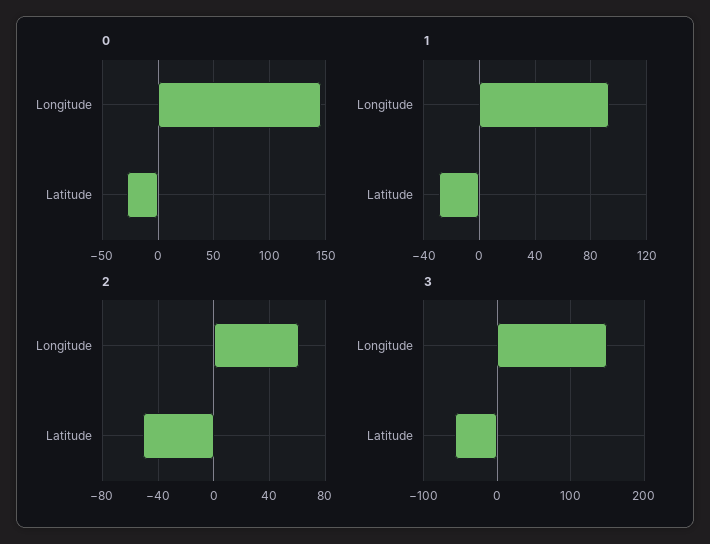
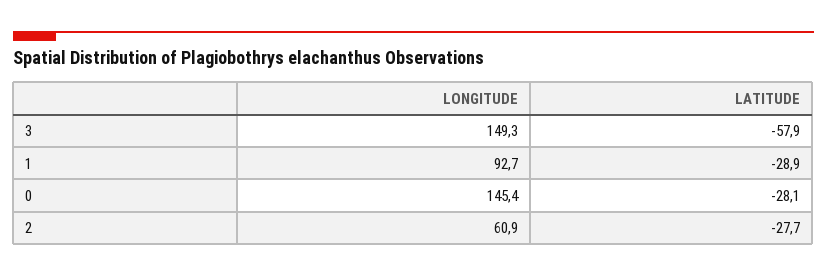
  {
    "0": {
      "Longitude": 145.4,
      "Latitude": -28.1
    },
    "1": {
      "Longitude": 92.7,
      "Latitude": -28.9
    },
    "2": {
      "Longitude": 60.9,
-     "Latitude": -50
+     "Latitude": -27.7
    },
    "3": {
      "Longitude": 149.3,
      "Latitude": -57.9
    }
  }

